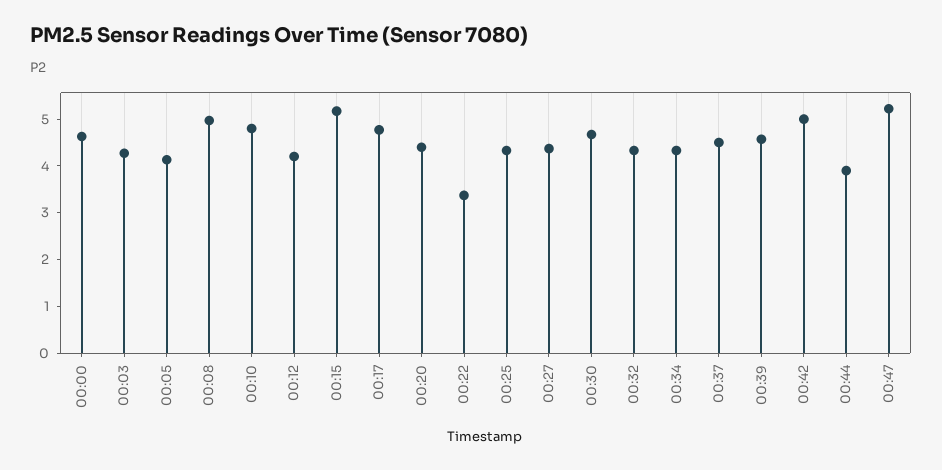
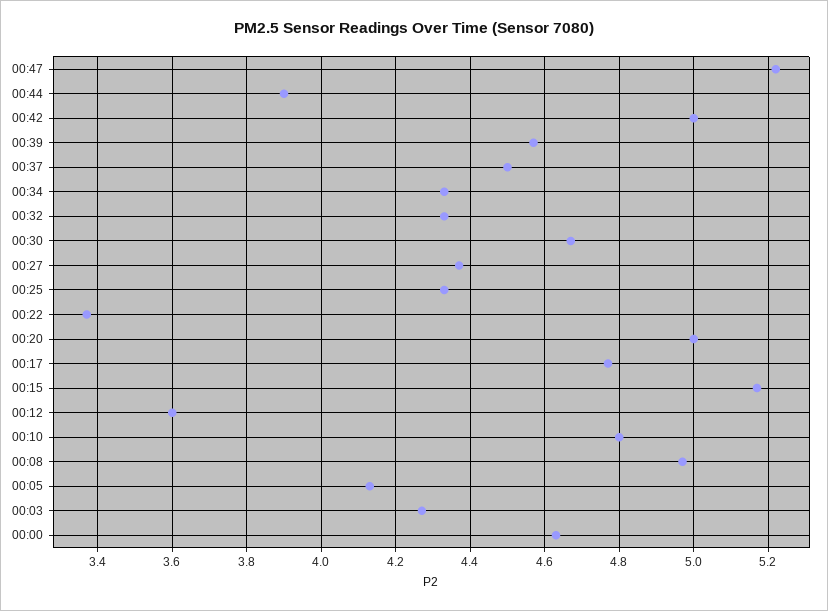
  {
    "00:00": 4.65,
    "00:03": 4.25,
    "00:05": 4.15,
    "00:08": 4.95,
    "00:10": 4.8,
-   "00:12": 4.2,
+   "00:12": 3.6,
    "00:15": 5.15,
    "00:17": 4.75,
-   "00:20": 4.4,
+   "00:20": 5,
    "00:22": 3.35,
    "00:25": 4.35,
    "00:27": 4.35,
    "00:30": 4.65,
    "00:32": 4.35,
    "00:34": 4.35,
    "00:37": 4.5,
    "00:39": 4.55,
    "00:42": 5,
    "00:44": 3.9,
    "00:47": 5.2
  }

